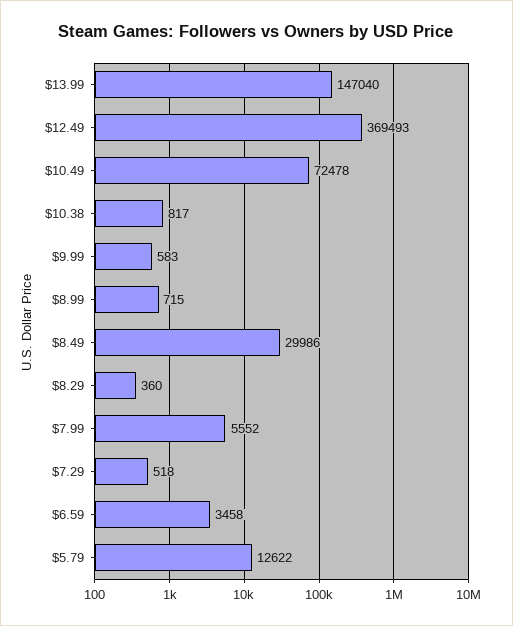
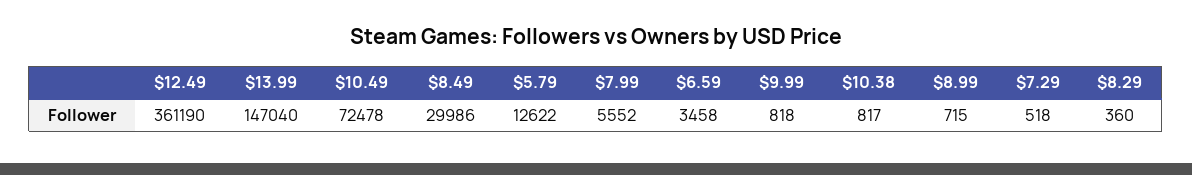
  {
    "$13.99": 147040,
-   "$12.49": 369493,
+   "$12.49": 361190,
    "$10.49": 72478,
    "$10.38": 817,
-   "$9.99": 583,
+   "$9.99": 818,
    "$8.99": 715,
    "$8.49": 29986,
    "$8.29": 360,
    "$7.99": 5552,
    "$7.29": 518,
    "$6.59": 3458,
    "$5.79": 12622
  }

